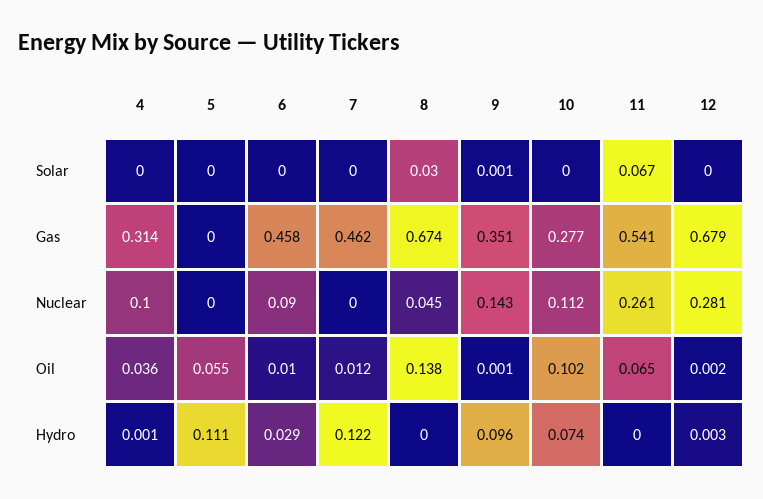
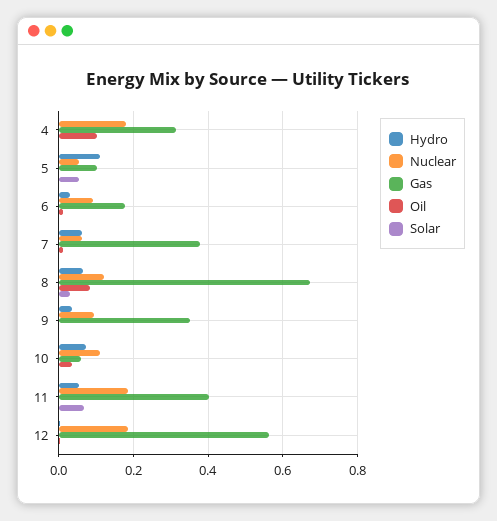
  {
    "Solar": {
      "4": 0,
-     "5": 0,
+     "5": 0.06,
      "6": 0,
      "7": 0,
      "8": 0.03,
      "9": 0.001,
      "10": 0,
      "11": 0.067,
      "12": 0
    },
    "Gas": {
      "4": 0.314,
-     "5": 0,
+     "5": 0.1,
-     "6": 0.458,
+     "6": 0.18,
-     "7": 0.462,
+     "7": 0.38,
      "8": 0.674,
      "9": 0.351,
-     "10": 0.277,
+     "10": 0.06,
-     "11": 0.541,
+     "11": 0.4,
-     "12": 0.679
+     "12": 0.56
    },
    "Nuclear": {
-     "4": 0.1,
+     "4": 0.18,
-     "5": 0,
+     "5": 0.06,
      "6": 0.09,
-     "7": 0,
+     "7": 0.06,
-     "8": 0.045,
+     "8": 0.12,
-     "9": 0.143,
+     "9": 0.1,
      "10": 0.112,
-     "11": 0.261,
+     "11": 0.18,
-     "12": 0.281
+     "12": 0.18
    },
    "Oil": {
-     "4": 0.036,
+     "4": 0.1,
-     "5": 0.055,
+     "5": 0,
      "6": 0.01,
      "7": 0.012,
-     "8": 0.138,
+     "8": 0.08,
      "9": 0.001,
-     "10": 0.102,
+     "10": 0.04,
-     "11": 0.065,
+     "11": 0,
      "12": 0.002
    },
    "Hydro": {
      "4": 0.001,
      "5": 0.111,
      "6": 0.029,
-     "7": 0.122,
+     "7": 0.06,
-     "8": 0,
+     "8": 0.06,
-     "9": 0.096,
+     "9": 0.04,
      "10": 0.074,
-     "11": 0,
+     "11": 0.06,
      "12": 0.003
    }
  }

